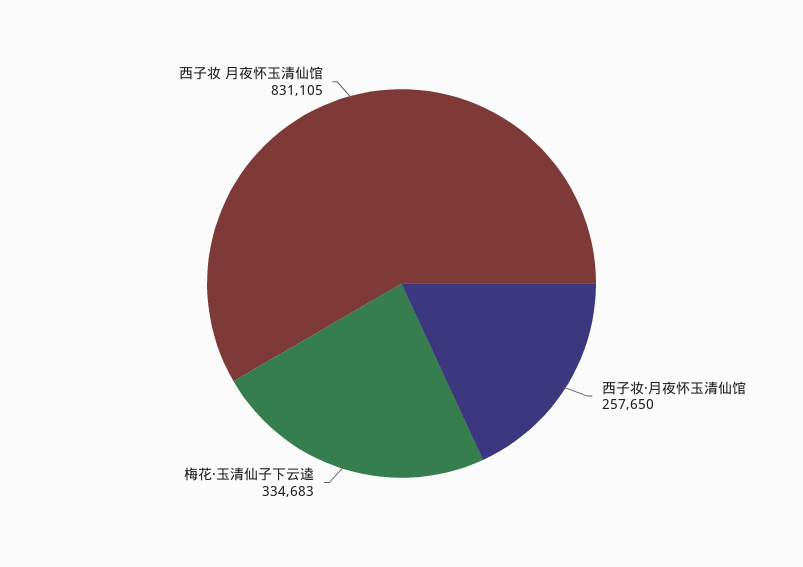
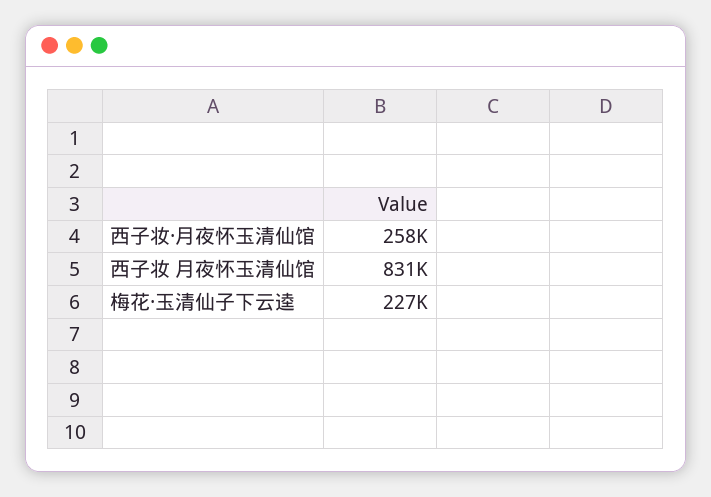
  {
    "西子妆·月夜怀玉清仙馆": 257650,
-   "梅花·玉清仙子下云逵": 334683,
+   "梅花·玉清仙子下云逵": 227000,
    "西子妆 月夜怀玉清仙馆": 831105
  }

